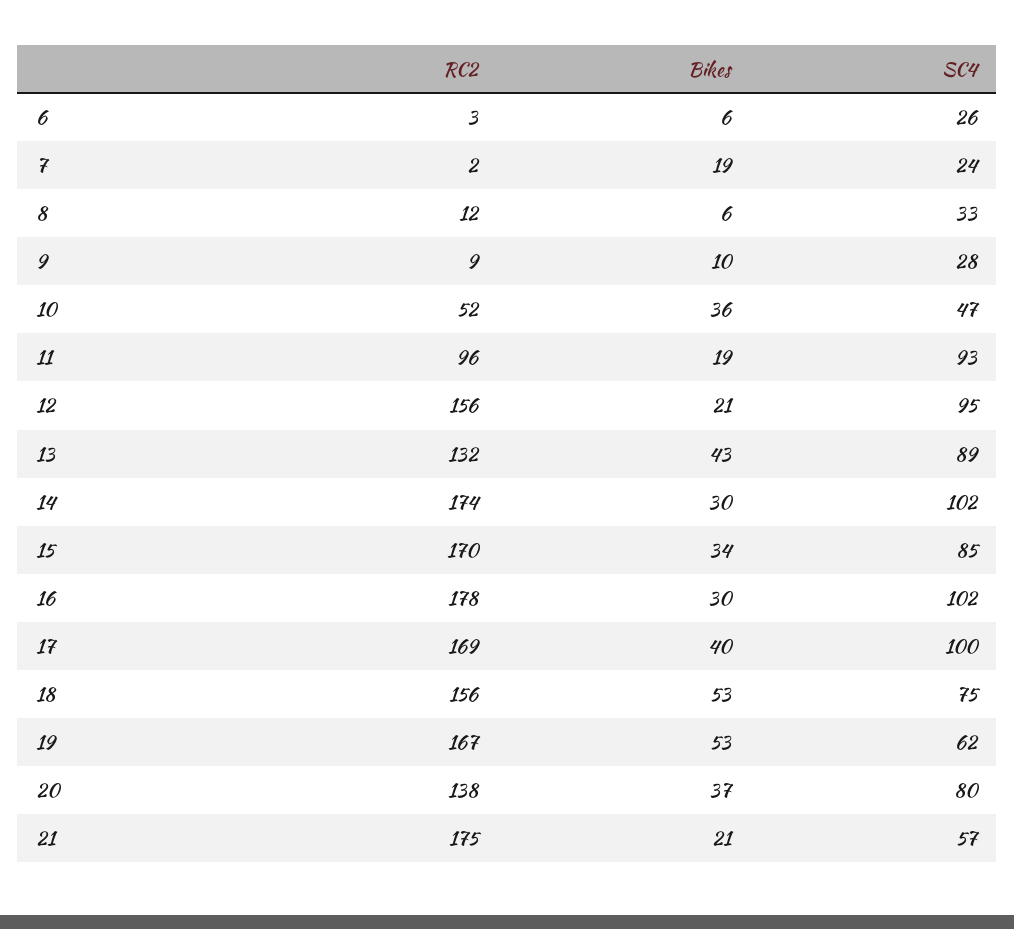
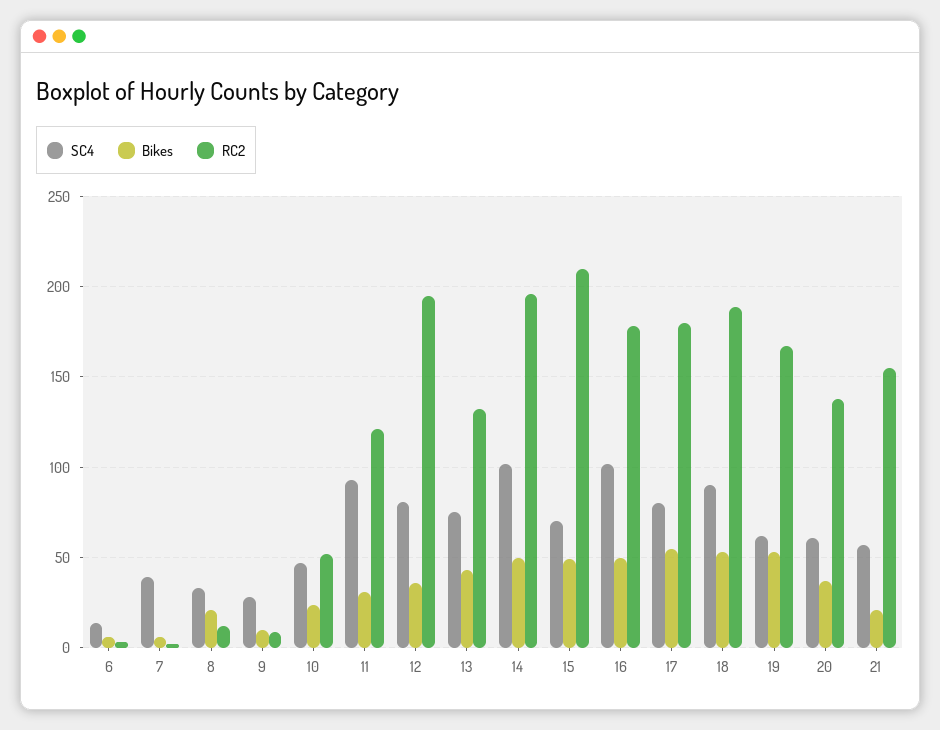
  {
    "RC2": {
      "6": 3,
      "7": 2,
      "8": 12,
      "9": 9,
      "10": 52,
-     "11": 96,
+     "11": 120,
-     "12": 156,
+     "12": 195,
      "13": 132,
-     "14": 174,
+     "14": 195,
-     "15": 170,
+     "15": 210,
      "16": 178,
-     "17": 169,
+     "17": 180,
-     "18": 156,
+     "18": 190,
      "19": 167,
      "20": 138,
-     "21": 175
+     "21": 155
    },
    "Bikes": {
      "6": 6,
-     "7": 19,
+     "7": 5,
-     "8": 6,
+     "8": 20,
      "9": 10,
-     "10": 36,
+     "10": 25,
-     "11": 19,
+     "11": 30,
-     "12": 21,
+     "12": 35,
      "13": 43,
-     "14": 30,
+     "14": 50,
-     "15": 34,
+     "15": 50,
-     "16": 30,
+     "16": 50,
-     "17": 40,
+     "17": 55,
      "18": 53,
      "19": 53,
      "20": 37,
      "21": 21
    },
    "SC4": {
-     "6": 26,
+     "6": 15,
-     "7": 24,
+     "7": 40,
      "8": 33,
      "9": 28,
      "10": 47,
      "11": 93,
-     "12": 95,
+     "12": 80,
-     "13": 89,
+     "13": 75,
      "14": 102,
-     "15": 85,
+     "15": 70,
      "16": 102,
-     "17": 100,
+     "17": 80,
-     "18": 75,
+     "18": 90,
      "19": 62,
-     "20": 80,
+     "20": 60,
      "21": 57
    }
  }

